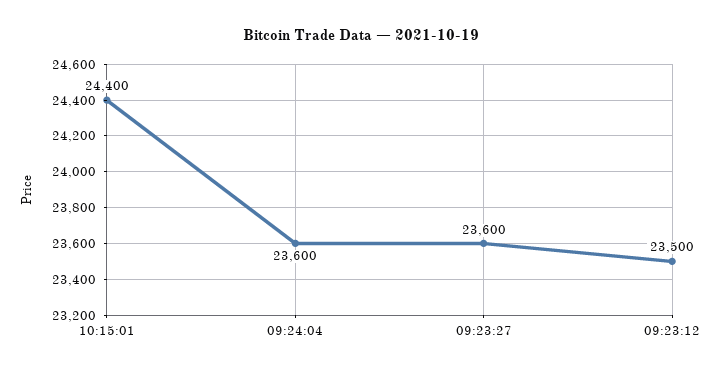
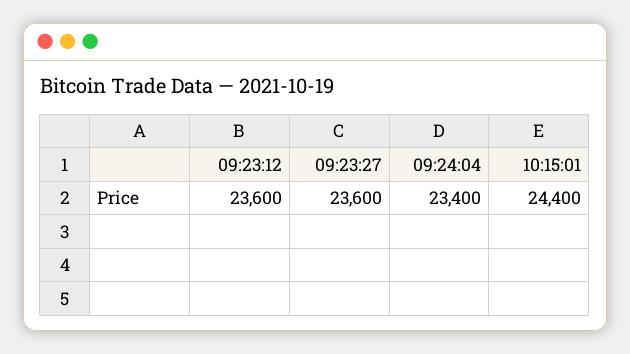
  {
    "10:15:01": 24400,
-   "09:24:04": 23600,
+   "09:24:04": 23400,
    "09:23:27": 23600,
-   "09:23:12": 23500
+   "09:23:12": 23600
  }

